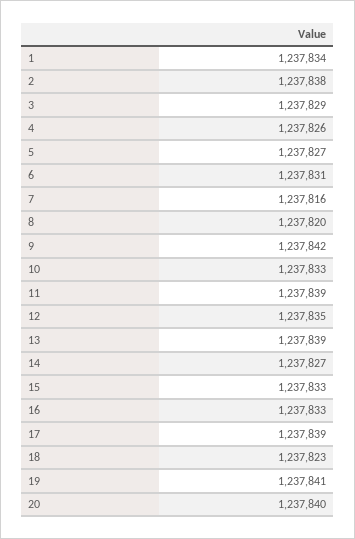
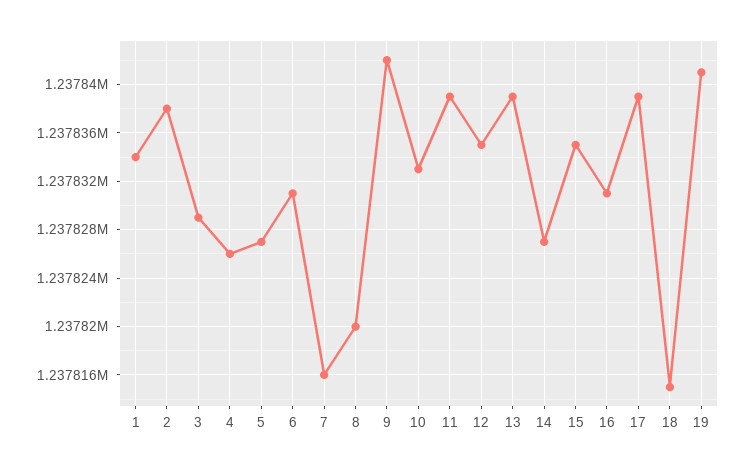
  {
    "1": 1237834,
    "2": 1237838,
    "3": 1237829,
    "4": 1237826,
    "5": 1237827,
    "6": 1237831,
    "7": 1237816,
    "8": 1237820,
    "9": 1237842,
    "10": 1237833,
    "11": 1237839,
    "12": 1237835,
    "13": 1237839,
    "14": 1237827,
-   "15": 1237833,
+   "15": 1237835,
-   "16": 1237833,
+   "16": 1237831,
    "17": 1237839,
-   "18": 1237823,
+   "18": 1237815,
-   "19": 1237841,
+   "19": 1237841
-   "20": 1237840
  }

